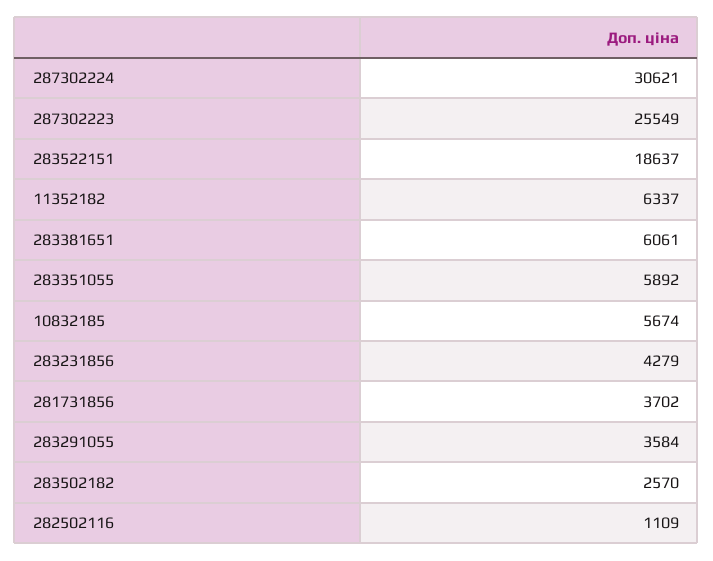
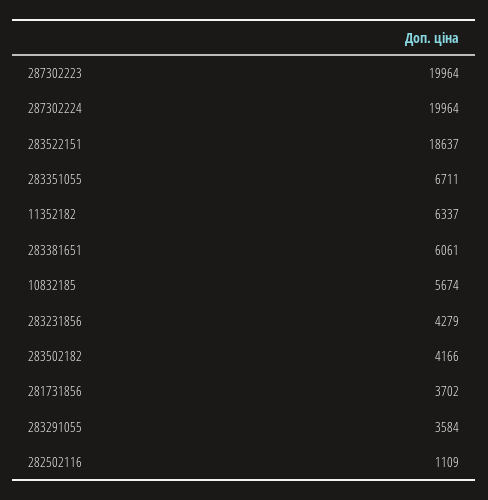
  {
-   "287302224": 30621,
+   "287302224": 19964,
-   "287302223": 25549,
+   "287302223": 19964,
    "283522151": 18637,
    "11352182": 6337,
    "283381651": 6061,
-   "283351055": 5892,
+   "283351055": 6711,
    "10832185": 5674,
    "283231856": 4279,
    "281731856": 3702,
    "283291055": 3584,
-   "283502182": 2570,
+   "283502182": 4166,
    "282502116": 1109
  }

